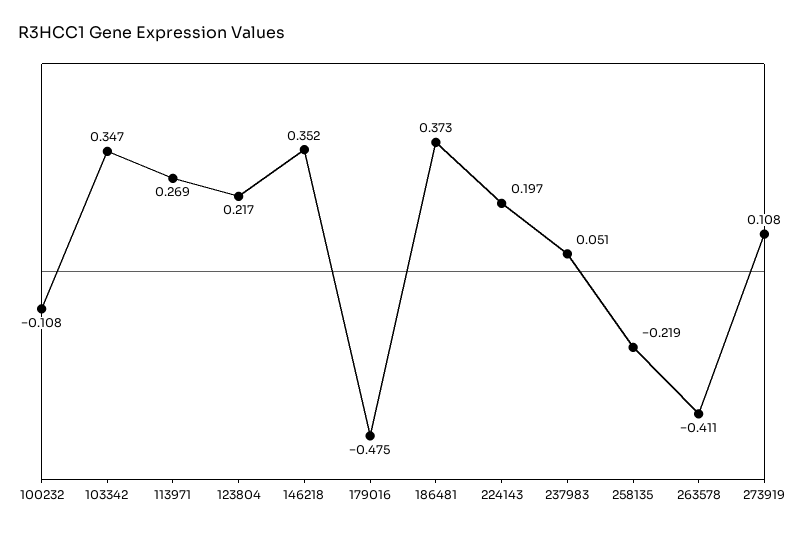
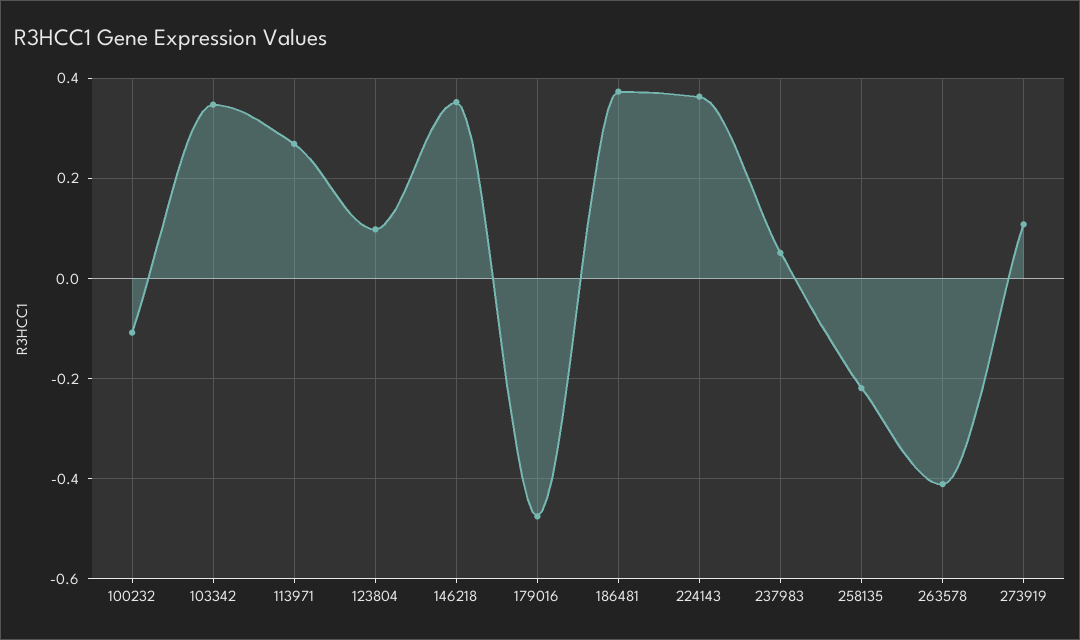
  {
    "100232": -0.108,
    "103342": 0.347,
    "113971": 0.269,
-   "123804": 0.217,
+   "123804": 0.1,
    "146218": 0.352,
    "179016": -0.475,
    "186481": 0.373,
-   "224143": 0.197,
+   "224143": 0.36,
    "237983": 0.051,
    "258135": -0.219,
    "263578": -0.411,
    "273919": 0.108
  }

